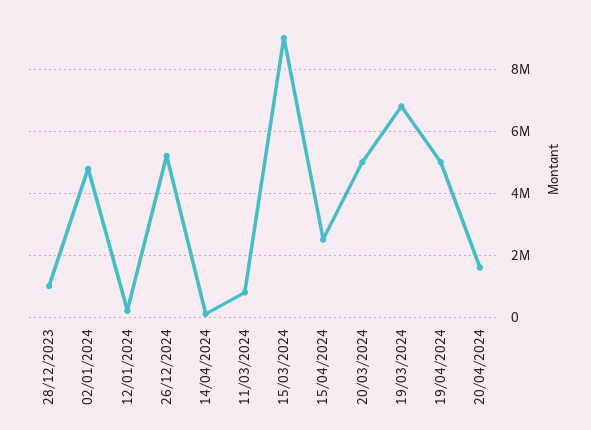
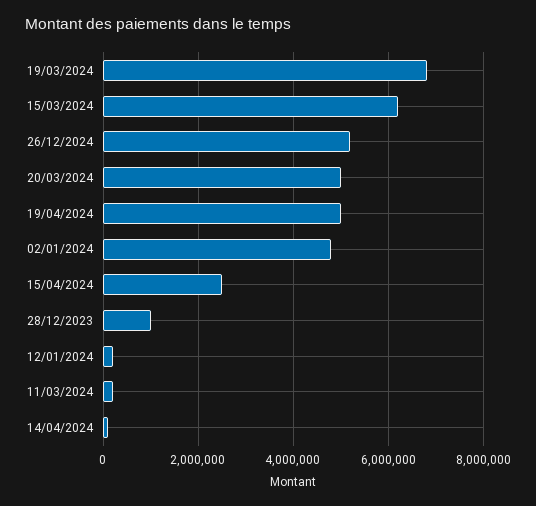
  {
    "28/12/2023": 1000000,
    "02/01/2024": 4800000,
    "12/01/2024": 200000,
    "26/12/2024": 5200000,
    "14/04/2024": 200000,
-   "11/03/2024": 800000,
+   "11/03/2024": 200000,
-   "15/03/2024": 9000000,
+   "15/03/2024": 6200000,
    "15/04/2024": 2600000,
    "20/03/2024": 5000000,
    "19/03/2024": 6800000,
-   "19/04/2024": 5000000,
+   "19/04/2024": 5000000
-   "20/04/2024": 1600000
  }

